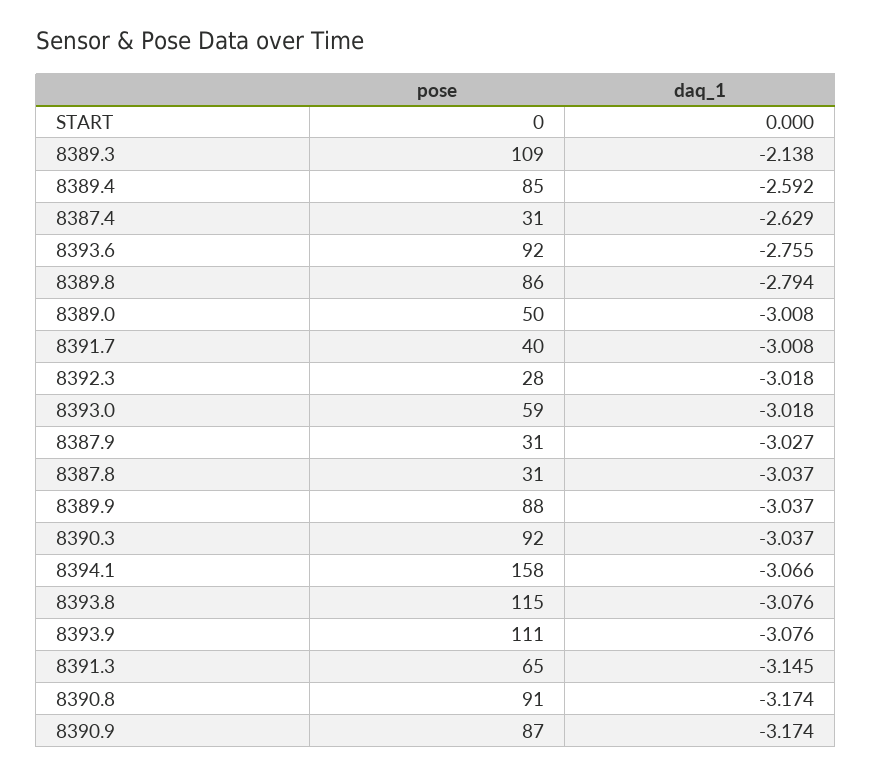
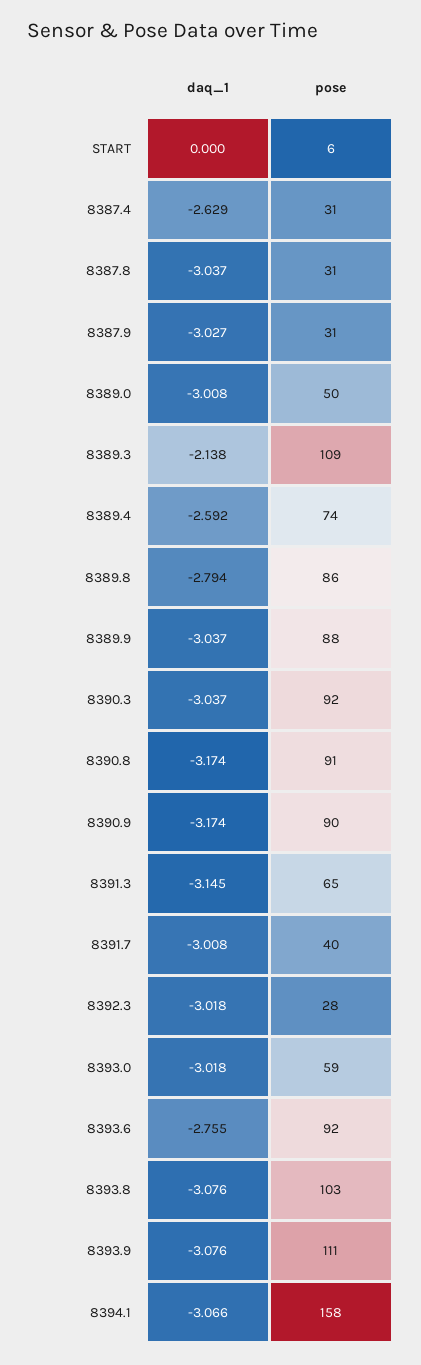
  {
    "pose": {
-     "START": 0,
+     "START": 6,
      "8389.3": 109,
-     "8389.4": 85,
+     "8389.4": 74,
      "8387.4": 31,
      "8393.6": 92,
      "8389.8": 86,
      "8389.0": 50,
      "8391.7": 40,
      "8392.3": 28,
      "8393.0": 59,
      "8387.9": 31,
      "8387.8": 31,
      "8389.9": 88,
      "8390.3": 92,
      "8394.1": 158,
-     "8393.8": 115,
+     "8393.8": 103,
      "8393.9": 111,
      "8391.3": 65,
      "8390.8": 91,
-     "8390.9": 87
+     "8390.9": 90
    },
    "daq_1": {
      "START": 0,
      "8389.3": -2.138,
      "8389.4": -2.592,
      "8387.4": -2.629,
      "8393.6": -2.755,
      "8389.8": -2.794,
      "8389.0": -3.008,
      "8391.7": -3.008,
      "8392.3": -3.018,
      "8393.0": -3.018,
      "8387.9": -3.027,
      "8387.8": -3.037,
      "8389.9": -3.037,
      "8390.3": -3.037,
      "8394.1": -3.066,
      "8393.8": -3.076,
      "8393.9": -3.076,
      "8391.3": -3.145,
      "8390.8": -3.174,
      "8390.9": -3.174
    }
  }

